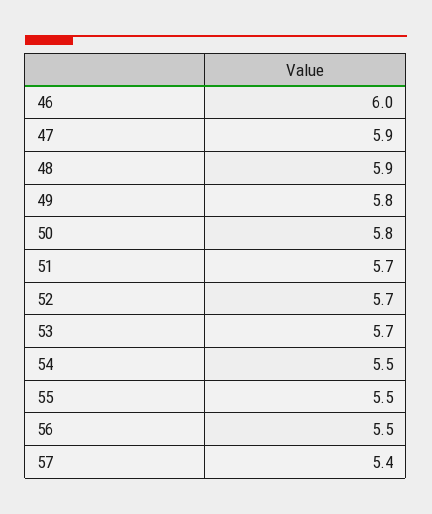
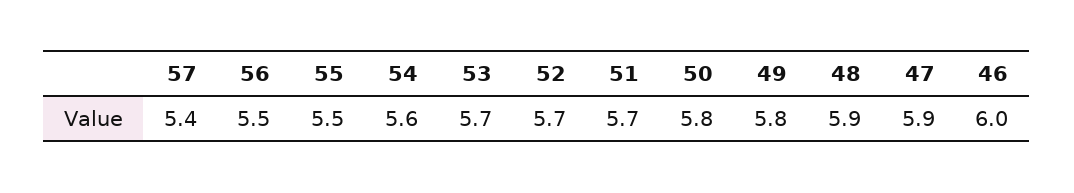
  {
    "46": 6,
    "47": 5.9,
    "48": 5.9,
    "49": 5.8,
    "50": 5.8,
    "51": 5.7,
    "52": 5.7,
    "53": 5.7,
-   "54": 5.5,
+   "54": 5.6,
    "55": 5.5,
    "56": 5.5,
    "57": 5.4
  }

